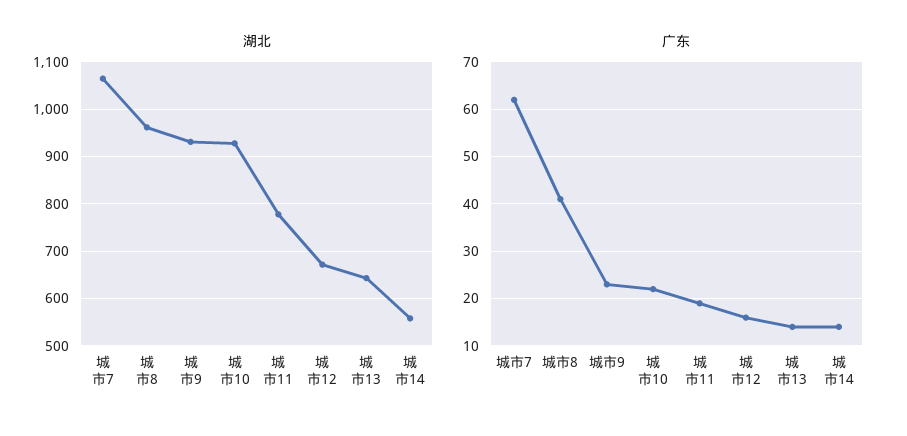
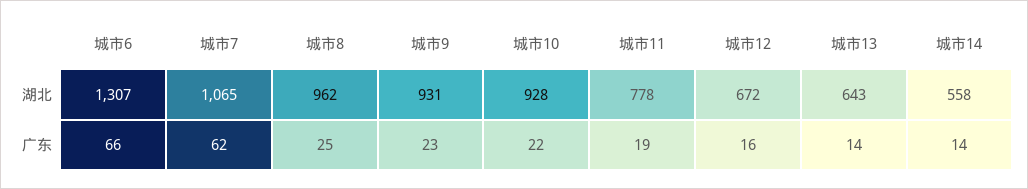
  {
    "湖北": {
      "城市7": 1065,
      "城市8": 962,
      "城市9": 931,
      "城市10": 928,
      "城市11": 778,
      "城市12": 672,
      "城市13": 643,
-     "城市14": 558
+     "城市14": 558,
+     "城市6": 1307
    },
    "广东": {
      "城市7": 62,
-     "城市8": 40,
+     "城市8": 25,
      "城市9": 23,
      "城市10": 22,
      "城市11": 19,
      "城市12": 16,
      "城市13": 14,
-     "城市14": 14
+     "城市14": 14,
+     "城市6": 66
    }
  }

